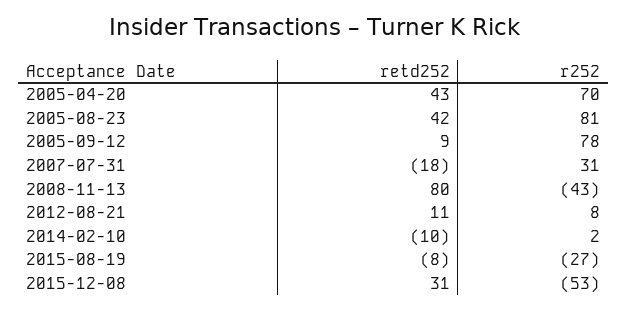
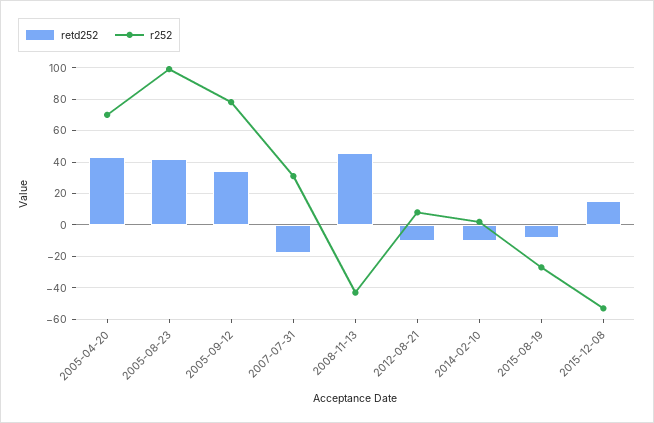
  {
    "retd252": {
      "2005-04-20": 43,
      "2005-08-23": 42,
-     "2005-09-12": 9,
+     "2005-09-12": 35,
      "2007-07-31": -18,
-     "2008-11-13": 80,
+     "2008-11-13": 45,
-     "2012-08-21": 11,
+     "2012-08-21": -10,
      "2014-02-10": -10,
      "2015-08-19": -8,
-     "2015-12-08": 31
+     "2015-12-08": 15
    },
    "r252": {
      "2005-04-20": 70,
-     "2005-08-23": 81,
+     "2005-08-23": 100,
      "2005-09-12": 78,
      "2007-07-31": 31,
      "2008-11-13": -43,
      "2012-08-21": 8,
      "2014-02-10": 2,
      "2015-08-19": -27,
      "2015-12-08": -53
    }
  }

